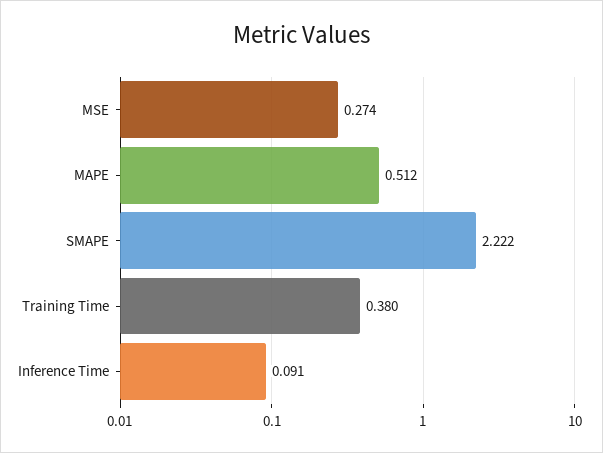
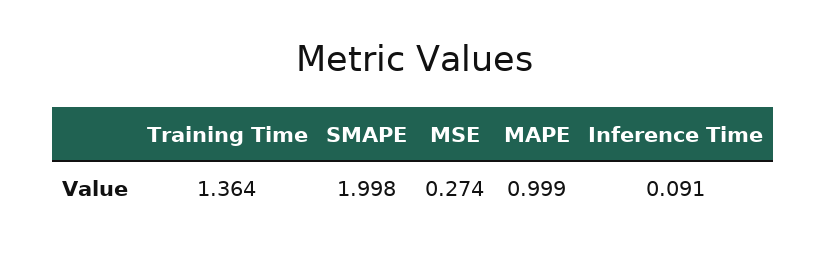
  {
    "MSE": 0.274,
-   "MAPE": 0.512,
+   "MAPE": 0.999,
-   "SMAPE": 2.222,
+   "SMAPE": 1.998,
-   "Training Time": 0.38,
+   "Training Time": 1.364,
    "Inference Time": 0.091
  }

